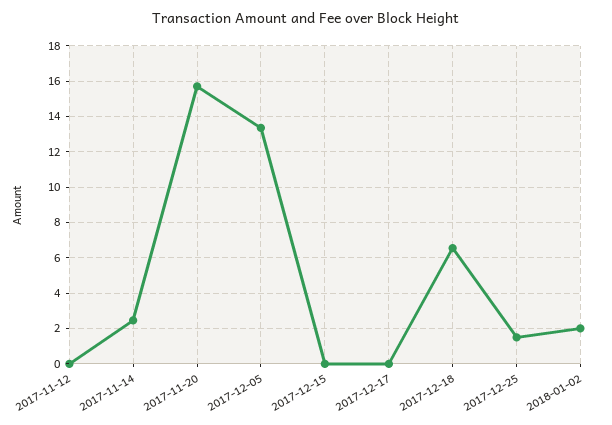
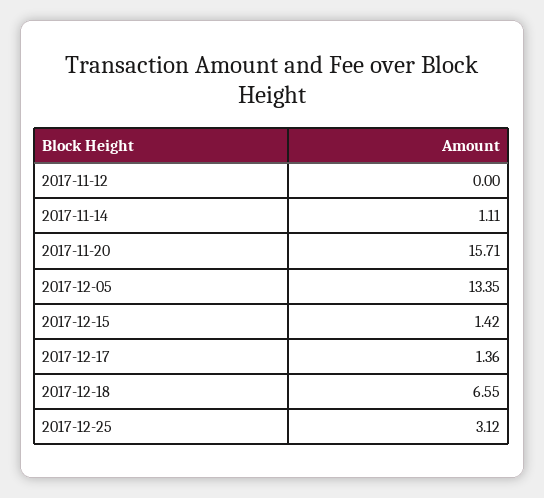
  {
    "2017-11-12": 0,
-   "2017-11-14": 2.5,
+   "2017-11-14": 1.11,
    "2017-11-20": 15.71,
    "2017-12-05": 13.35,
-   "2017-12-15": 0,
+   "2017-12-15": 1.42,
-   "2017-12-17": 0,
+   "2017-12-17": 1.36,
    "2017-12-18": 6.55,
-   "2017-12-25": 1.5,
+   "2017-12-25": 3.12
-   "2018-01-02": 2
  }

